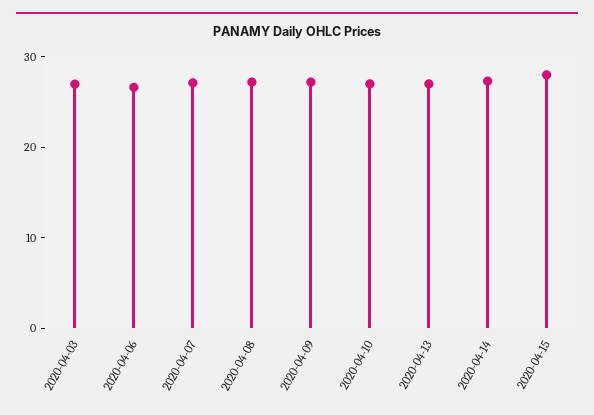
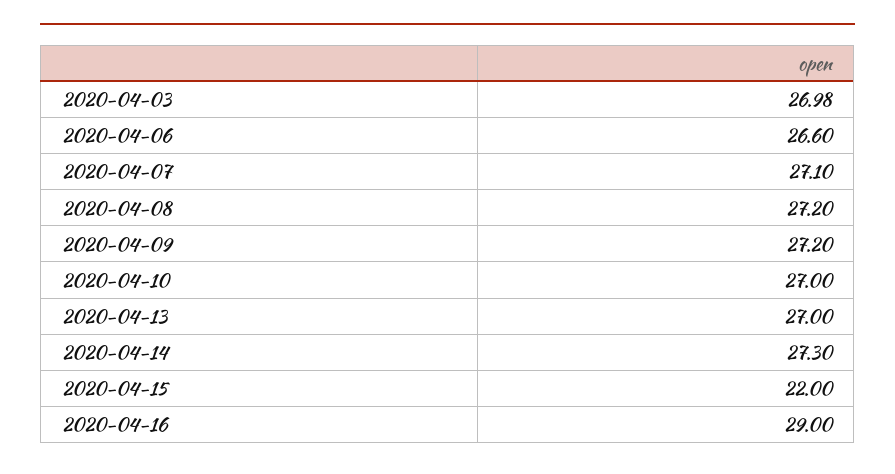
  {
    "2020-04-03": 26.98,
    "2020-04-06": 26.6,
    "2020-04-07": 27.1,
    "2020-04-08": 27.2,
    "2020-04-09": 27.2,
    "2020-04-10": 27,
    "2020-04-13": 27,
    "2020-04-14": 27.3,
-   "2020-04-15": 28
+   "2020-04-15": 22,
+   "2020-04-16": 29
  }

